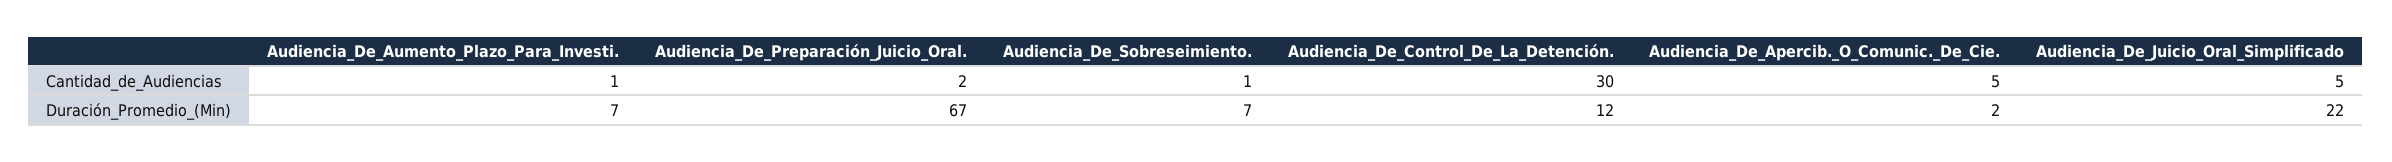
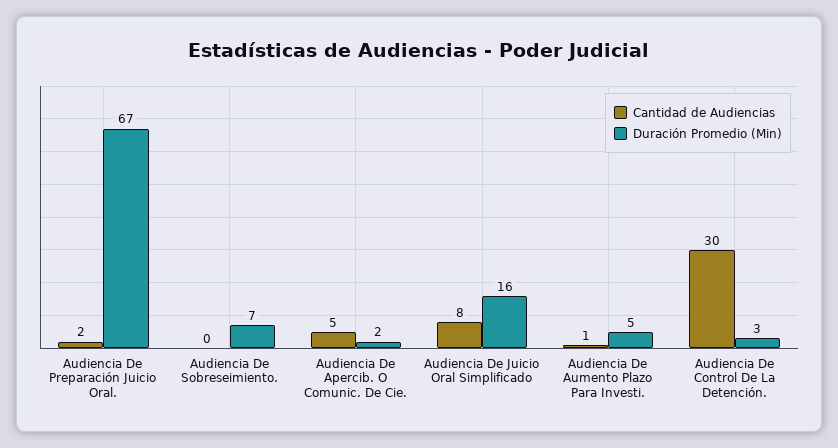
  {
    "Cantidad_de_Audiencias": {
      "Audiencia_De_Aumento_Plazo_Para_Investi.": 1,
      "Audiencia_De_Preparación_Juicio_Oral.": 2,
-     "Audiencia_De_Sobreseimiento.": 1,
+     "Audiencia_De_Sobreseimiento.": 0,
      "Audiencia_De_Control_De_La_Detención.": 30,
      "Audiencia_De_Apercib._O_Comunic._De_Cie.": 5,
-     "Audiencia_De_Juicio_Oral_Simplificado": 5
+     "Audiencia_De_Juicio_Oral_Simplificado": 8
    },
    "Duración_Promedio_(Min)": {
-     "Audiencia_De_Aumento_Plazo_Para_Investi.": 7,
+     "Audiencia_De_Aumento_Plazo_Para_Investi.": 5,
      "Audiencia_De_Preparación_Juicio_Oral.": 67,
      "Audiencia_De_Sobreseimiento.": 7,
-     "Audiencia_De_Control_De_La_Detención.": 12,
+     "Audiencia_De_Control_De_La_Detención.": 3,
      "Audiencia_De_Apercib._O_Comunic._De_Cie.": 2,
-     "Audiencia_De_Juicio_Oral_Simplificado": 22
+     "Audiencia_De_Juicio_Oral_Simplificado": 16
    }
  }

